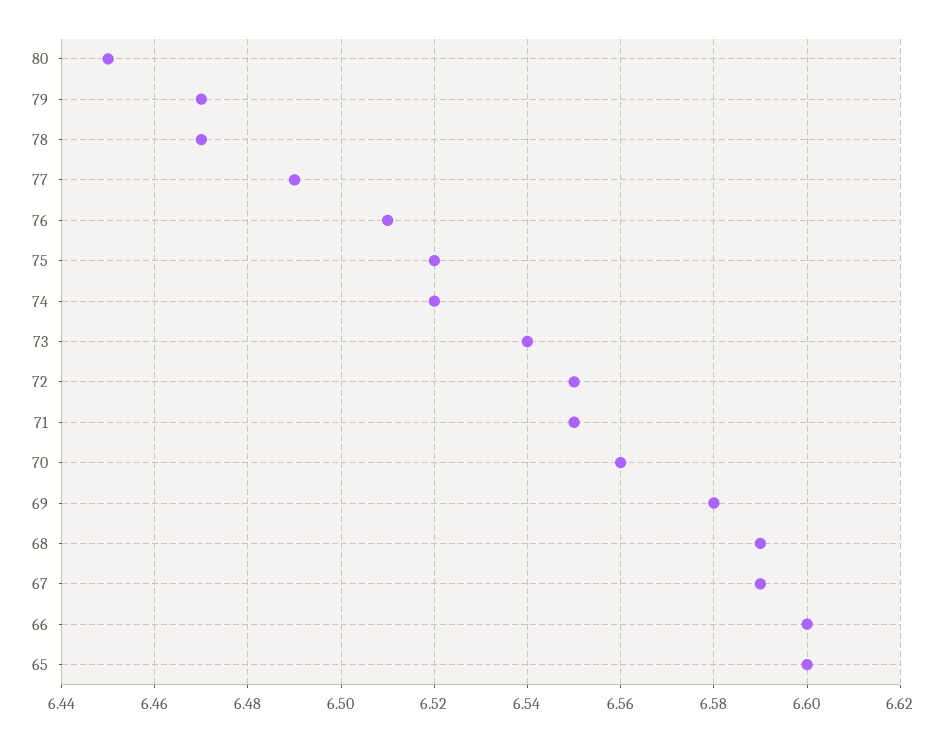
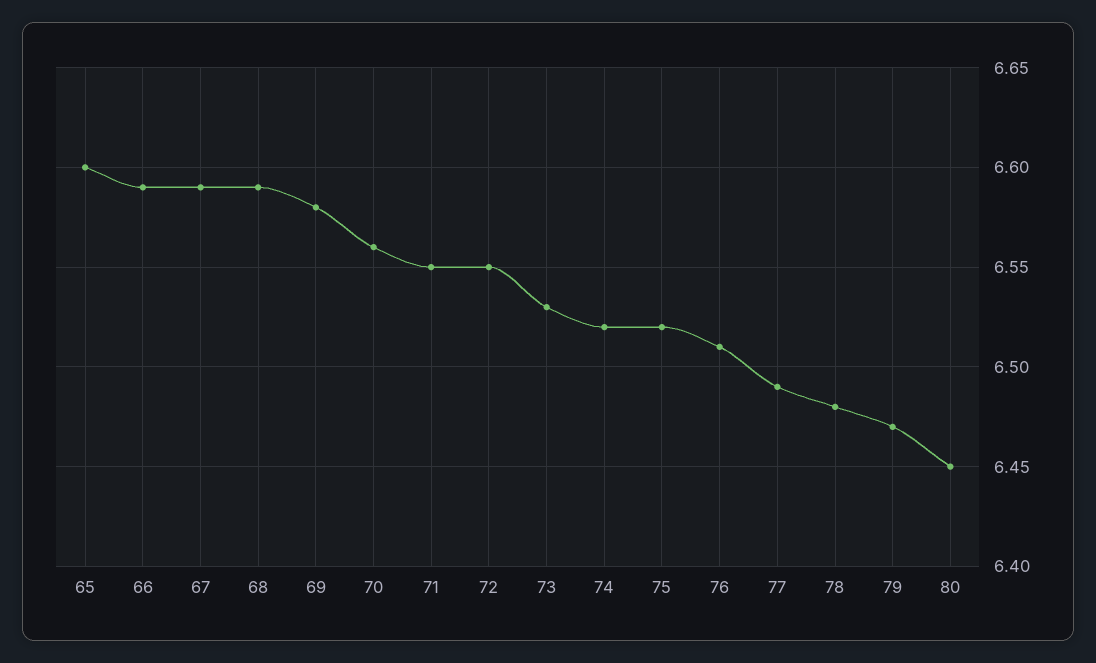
  {
    "80": 6.45,
    "79": 6.47,
-   "78": 6.47,
+   "78": 6.48,
    "77": 6.49,
    "76": 6.51,
    "75": 6.52,
    "74": 6.52,
-   "73": 6.54,
+   "73": 6.53,
    "72": 6.55,
    "71": 6.55,
    "70": 6.56,
    "69": 6.58,
    "68": 6.59,
    "67": 6.59,
-   "66": 6.6,
+   "66": 6.59,
    "65": 6.6
  }

